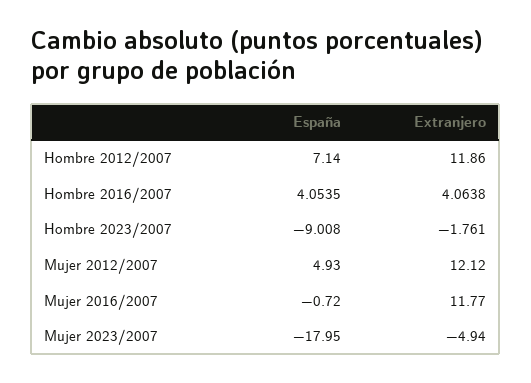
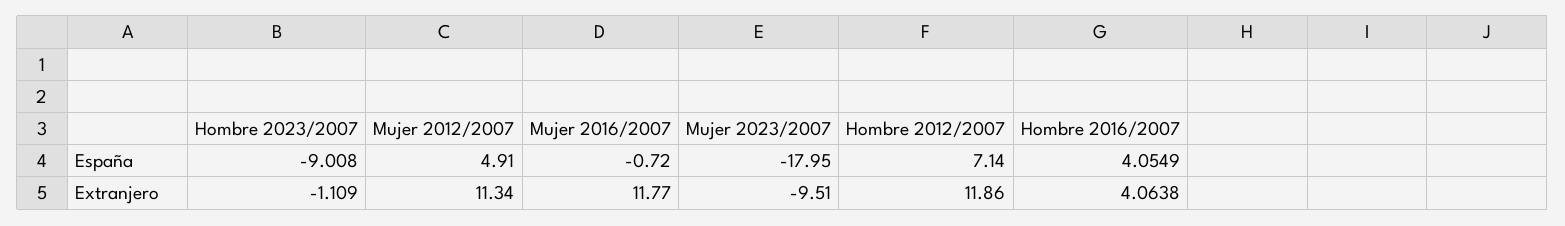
  {
    "España": {
      "Hombre 2012/2007": 7.14,
-     "Hombre 2016/2007": 4.0535,
+     "Hombre 2016/2007": 4.0549,
      "Hombre 2023/2007": -9.008,
-     "Mujer 2012/2007": 4.93,
+     "Mujer 2012/2007": 4.91,
      "Mujer 2016/2007": -0.72,
      "Mujer 2023/2007": -17.95
    },
    "Extranjero": {
      "Hombre 2012/2007": 11.86,
      "Hombre 2016/2007": 4.0638,
-     "Hombre 2023/2007": -1.761,
+     "Hombre 2023/2007": -1.109,
-     "Mujer 2012/2007": 12.12,
+     "Mujer 2012/2007": 11.34,
      "Mujer 2016/2007": 11.77,
-     "Mujer 2023/2007": -4.94
+     "Mujer 2023/2007": -9.51
    }
  }

